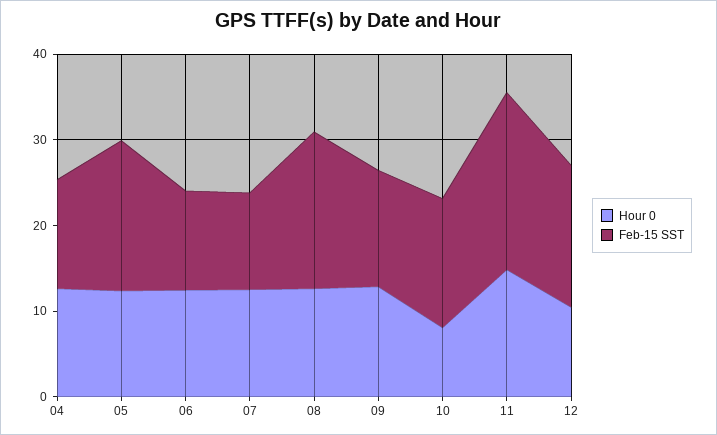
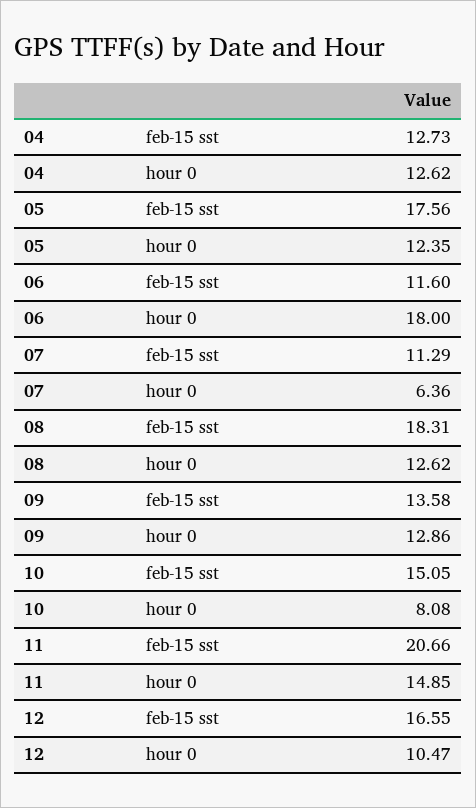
  {
    "Hour 0": {
      "04": 12.62,
      "05": 12.35,
-     "06": 12,
+     "06": 18,
-     "07": 12,
+     "07": 6.36,
      "08": 12.62,
      "09": 12.86,
      "10": 8.08,
      "11": 14.85,
      "12": 10.47
    },
    "Feb-15 SST": {
      "04": 12.73,
      "05": 17.56,
      "06": 11.6,
      "07": 11.29,
      "08": 18.31,
      "09": 13.58,
      "10": 15.05,
      "11": 20.66,
      "12": 16.55
    }
  }

